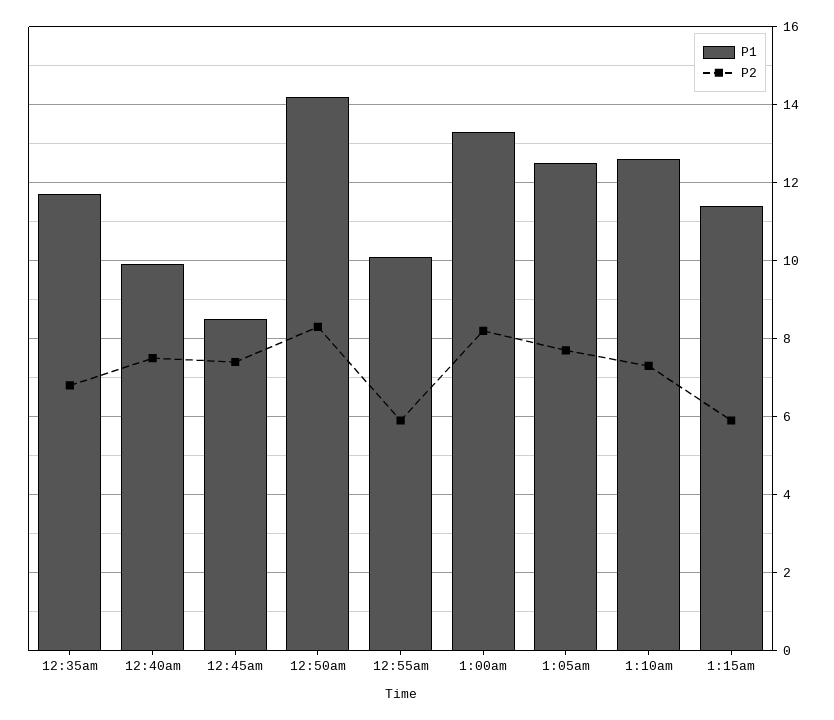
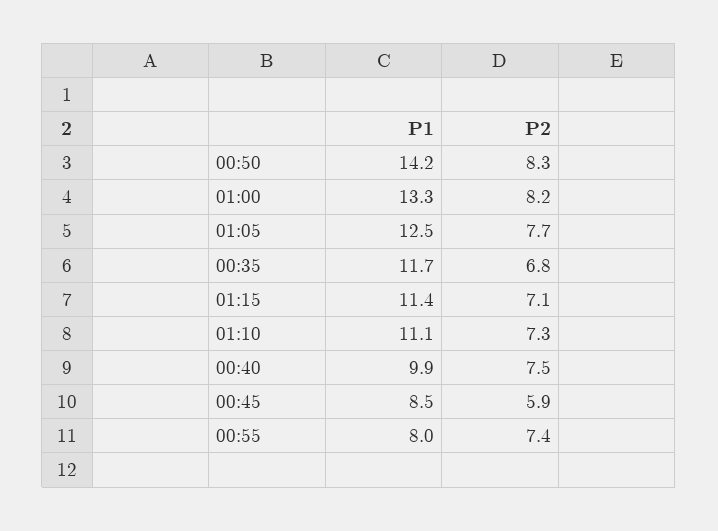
  {
    "P1": {
      "12:35am": 11.7,
      "12:40am": 9.9,
      "12:45am": 8.5,
      "12:50am": 14.2,
-     "12:55am": 10,
+     "12:55am": 8,
      "1:00am": 13.3,
      "1:05am": 12.5,
-     "1:10am": 12.5,
+     "1:10am": 11.1,
      "1:15am": 11.4
    },
    "P2": {
      "12:35am": 6.8,
      "12:40am": 7.5,
-     "12:45am": 7.5,
+     "12:45am": 5.9,
      "12:50am": 8.3,
-     "12:55am": 6,
+     "12:55am": 7.4,
      "1:00am": 8.2,
      "1:05am": 7.7,
      "1:10am": 7.3,
-     "1:15am": 6
+     "1:15am": 7.1
    }
  }

